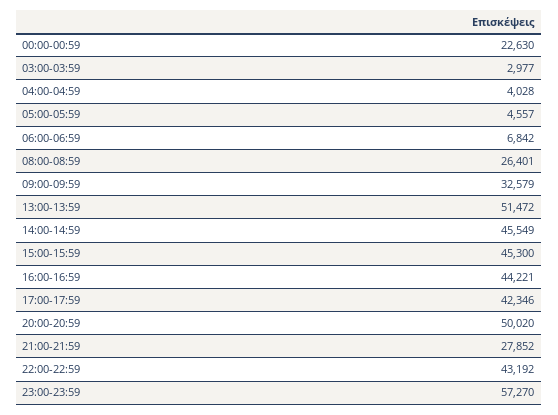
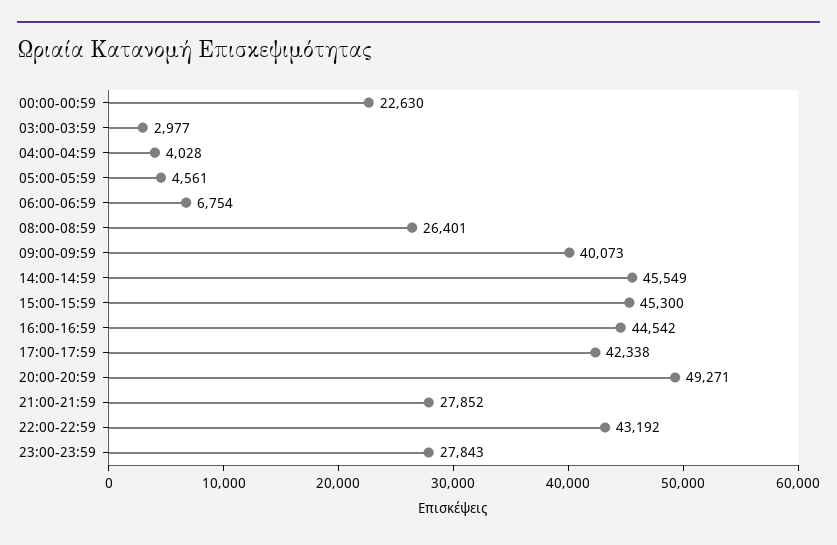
  {
    "00:00-00:59": 22630,
    "03:00-03:59": 2977,
    "04:00-04:59": 4028,
-   "05:00-05:59": 4557,
+   "05:00-05:59": 4561,
-   "06:00-06:59": 6842,
+   "06:00-06:59": 6754,
    "08:00-08:59": 26401,
-   "09:00-09:59": 32579,
+   "09:00-09:59": 40073,
-   "13:00-13:59": 51472,
    "14:00-14:59": 45549,
    "15:00-15:59": 45300,
-   "16:00-16:59": 44221,
+   "16:00-16:59": 44542,
-   "17:00-17:59": 42346,
+   "17:00-17:59": 42338,
-   "20:00-20:59": 50020,
+   "20:00-20:59": 49271,
    "21:00-21:59": 27852,
    "22:00-22:59": 43192,
-   "23:00-23:59": 57270
+   "23:00-23:59": 27843
  }

